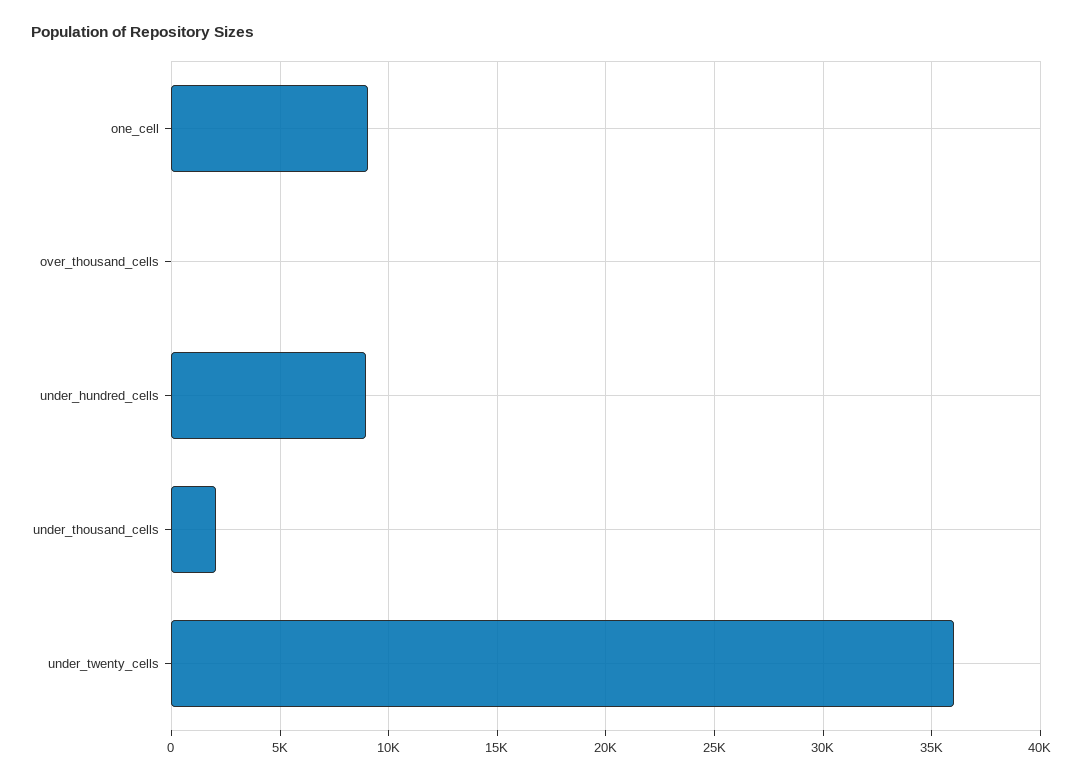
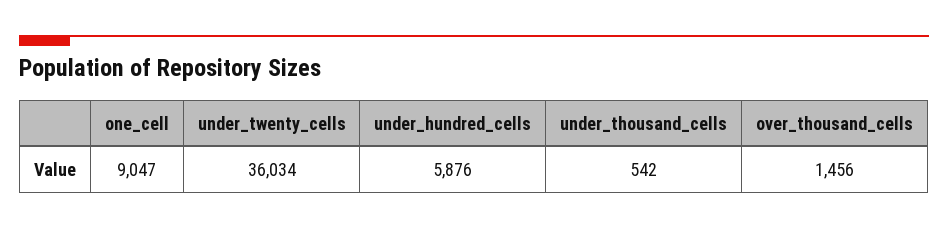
  {
    "one_cell": 9047,
-   "over_thousand_cells": 0,
+   "over_thousand_cells": 1456,
-   "under_hundred_cells": 9000,
+   "under_hundred_cells": 5876,
-   "under_thousand_cells": 2000,
+   "under_thousand_cells": 542,
    "under_twenty_cells": 36034
  }

